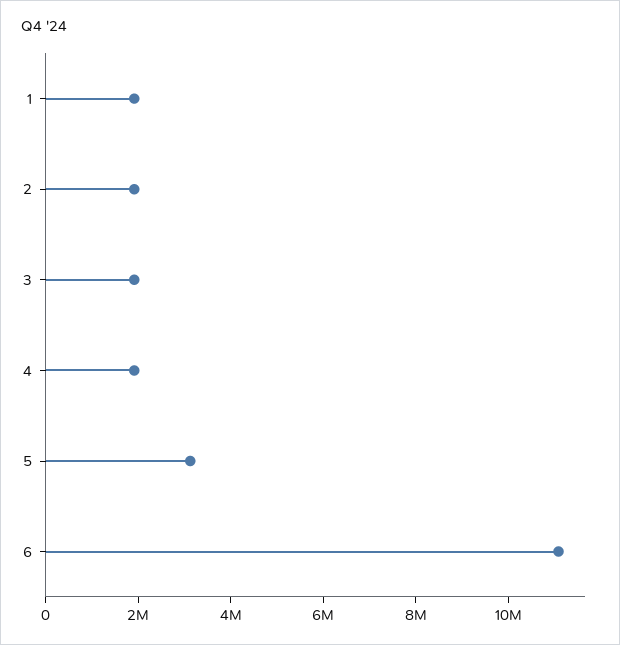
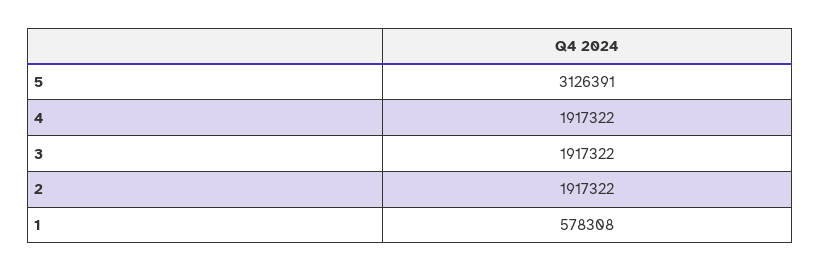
  {
-   "1": 2000000,
+   "1": 578308,
    "2": 1917322,
    "3": 1917322,
    "4": 1917322,
-   "5": 3126391,
+   "5": 3126391
-   "6": 11000000
  }

